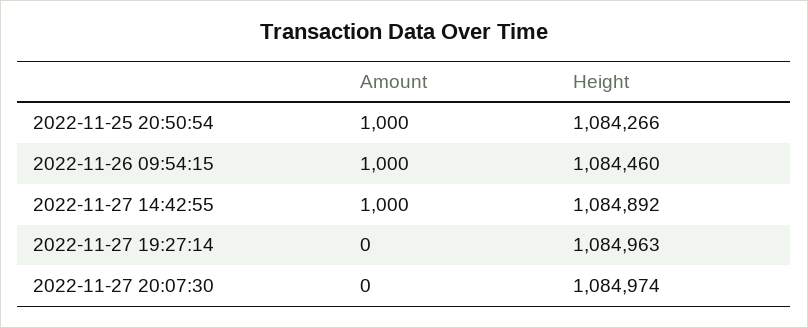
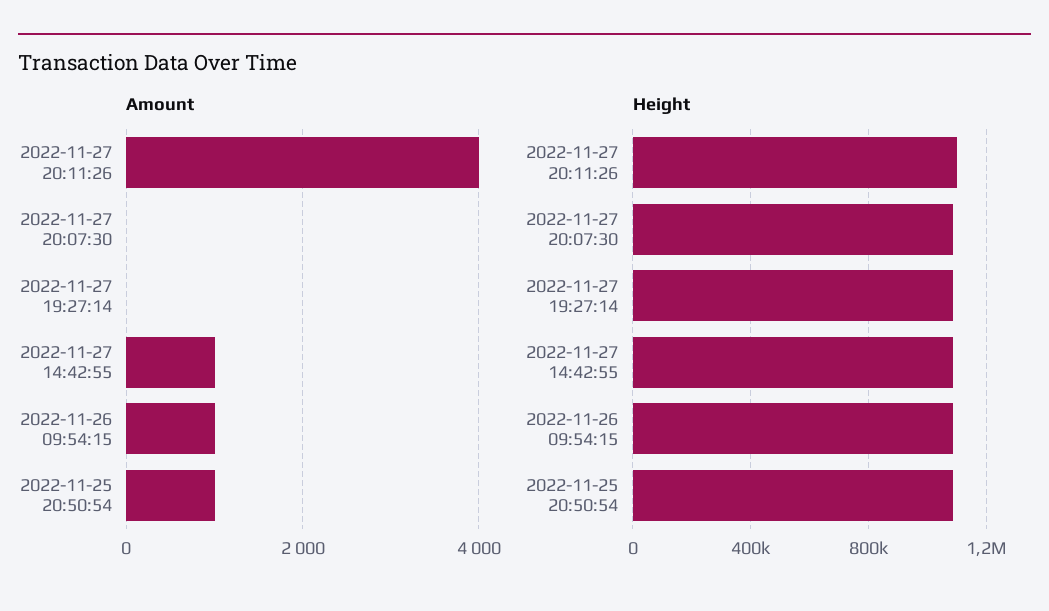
  {
    "Amount": {
      "2022-11-25 20:50:54": 1000,
      "2022-11-26 09:54:15": 1000,
      "2022-11-27 14:42:55": 1000,
      "2022-11-27 19:27:14": 0,
-     "2022-11-27 20:07:30": 0
+     "2022-11-27 20:07:30": 0,
+     "2022-11-27 20:11:26": 4000
    },
    "Height": {
      "2022-11-25 20:50:54": 1084266,
      "2022-11-26 09:54:15": 1084460,
      "2022-11-27 14:42:55": 1084892,
      "2022-11-27 19:27:14": 1084963,
-     "2022-11-27 20:07:30": 1084974
+     "2022-11-27 20:07:30": 1084974,
+     "2022-11-27 20:11:26": 1100000
    }
  }

